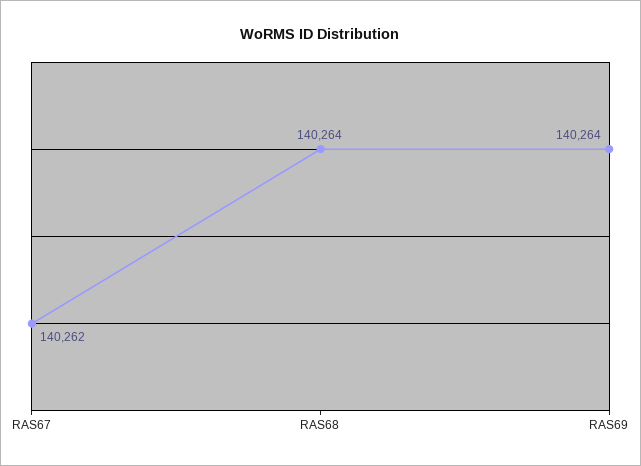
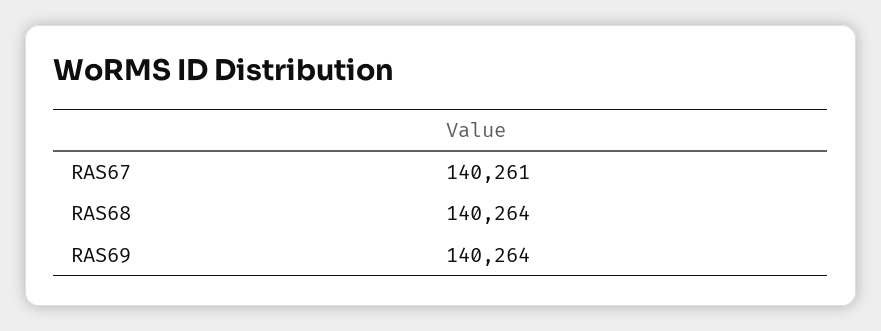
  {
-   "RAS67": 140262,
+   "RAS67": 140261,
    "RAS68": 140264,
    "RAS69": 140264
  }

